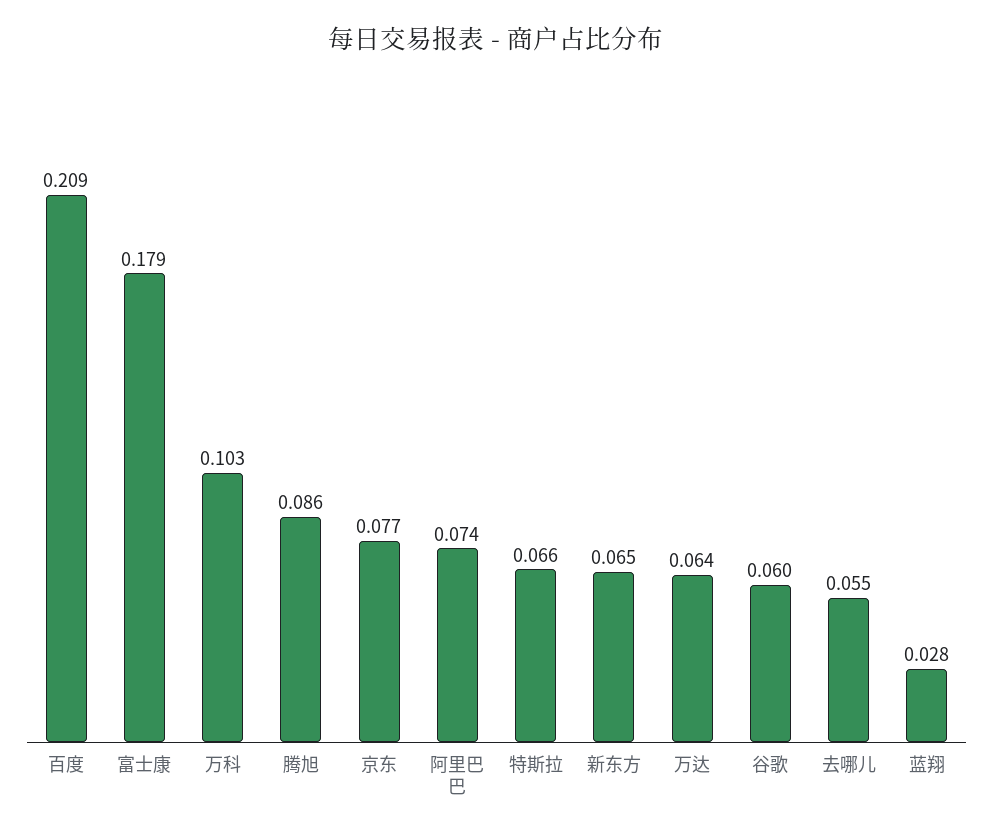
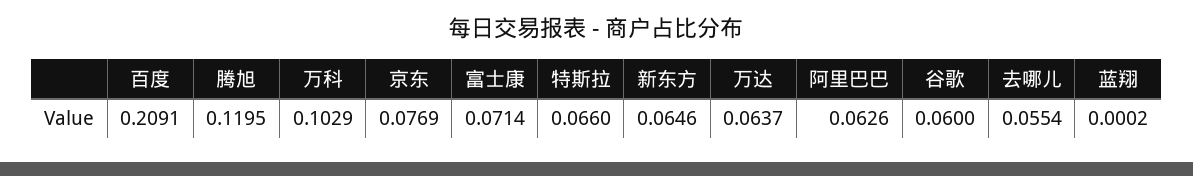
  {
    "百度": 0.2091,
-   "富士康": 0.179,
+   "富士康": 0.0714,
    "万科": 0.1029,
-   "腾旭": 0.086,
+   "腾旭": 0.1195,
    "京东": 0.0769,
-   "阿里巴巴": 0.074,
+   "阿里巴巴": 0.0626,
    "特斯拉": 0.066,
    "新东方": 0.0646,
    "万达": 0.0637,
    "谷歌": 0.06,
    "去哪儿": 0.0554,
-   "蓝翔": 0.028
+   "蓝翔": 0.0002
  }

